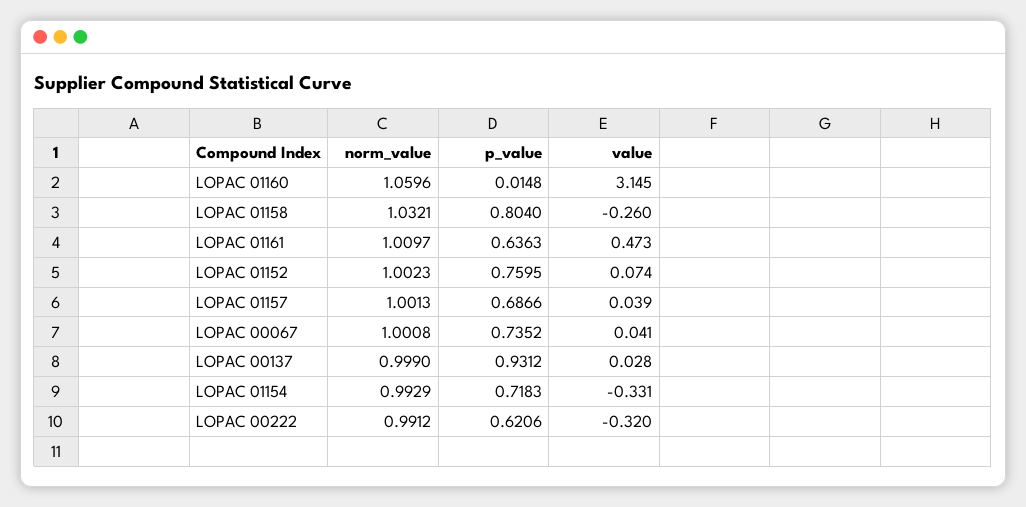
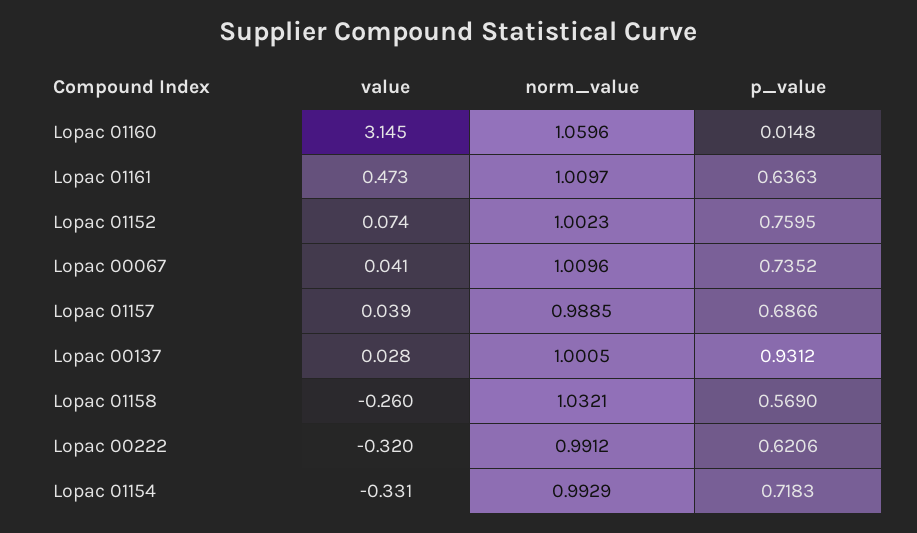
  {
    "norm_value": {
      "LOPAC 01160": 1.0596,
      "LOPAC 01158": 1.0321,
      "LOPAC 01161": 1.0097,
      "LOPAC 01152": 1.0023,
-     "LOPAC 01157": 1.0013,
+     "LOPAC 01157": 0.9885,
-     "LOPAC 00067": 1.0008,
+     "LOPAC 00067": 1.0096,
-     "LOPAC 00137": 0.999,
+     "LOPAC 00137": 1.0005,
      "LOPAC 01154": 0.9929,
      "LOPAC 00222": 0.9912
    },
    "p_value": {
      "LOPAC 01160": 0.0148,
-     "LOPAC 01158": 0.804,
+     "LOPAC 01158": 0.569,
      "LOPAC 01161": 0.6363,
      "LOPAC 01152": 0.7595,
      "LOPAC 01157": 0.6866,
      "LOPAC 00067": 0.7352,
      "LOPAC 00137": 0.9312,
      "LOPAC 01154": 0.7183,
      "LOPAC 00222": 0.6206
    },
    "value": {
      "LOPAC 01160": 3.145,
      "LOPAC 01158": -0.26,
      "LOPAC 01161": 0.473,
      "LOPAC 01152": 0.074,
      "LOPAC 01157": 0.039,
      "LOPAC 00067": 0.041,
      "LOPAC 00137": 0.028,
      "LOPAC 01154": -0.331,
      "LOPAC 00222": -0.32
    }
  }

